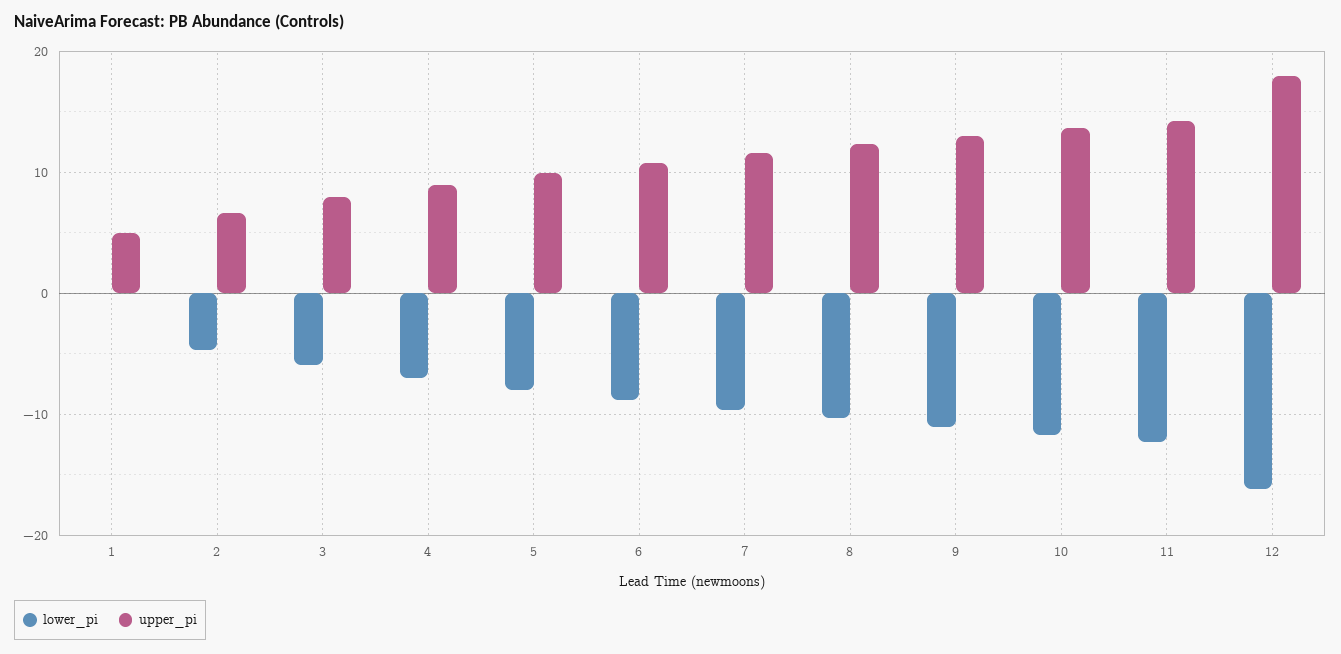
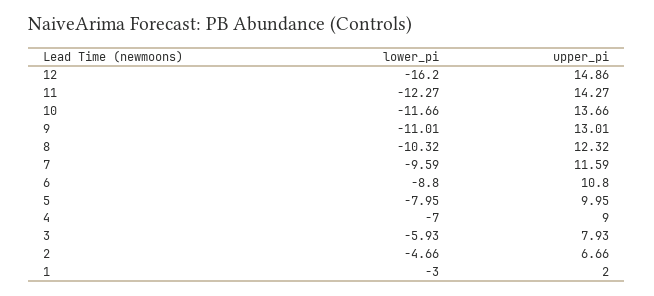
  {
    "lower_pi": {
-     "1": 0,
+     "1": -3,
      "2": -4.66,
      "3": -5.93,
      "4": -7,
      "5": -7.95,
      "6": -8.8,
      "7": -9.59,
      "8": -10.32,
      "9": -11.01,
      "10": -11.66,
      "11": -12.27,
      "12": -16.2
    },
    "upper_pi": {
-     "1": 5,
+     "1": 2,
      "2": 6.66,
      "3": 7.93,
      "4": 9,
      "5": 9.95,
      "6": 10.8,
      "7": 11.59,
      "8": 12.32,
      "9": 13.01,
      "10": 13.66,
      "11": 14.27,
-     "12": 18
+     "12": 14.86
    }
  }

